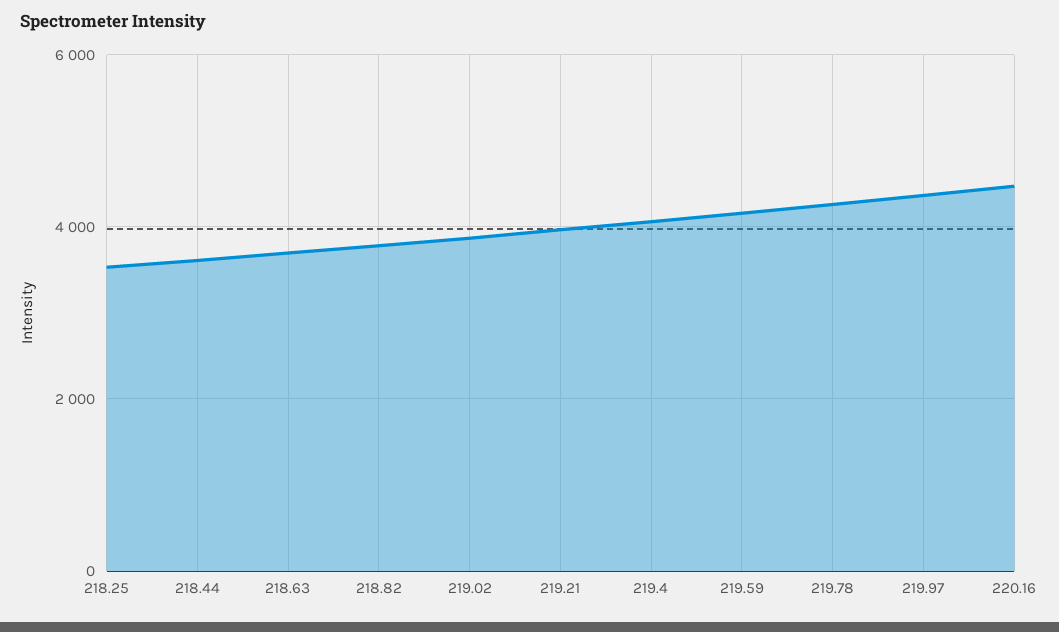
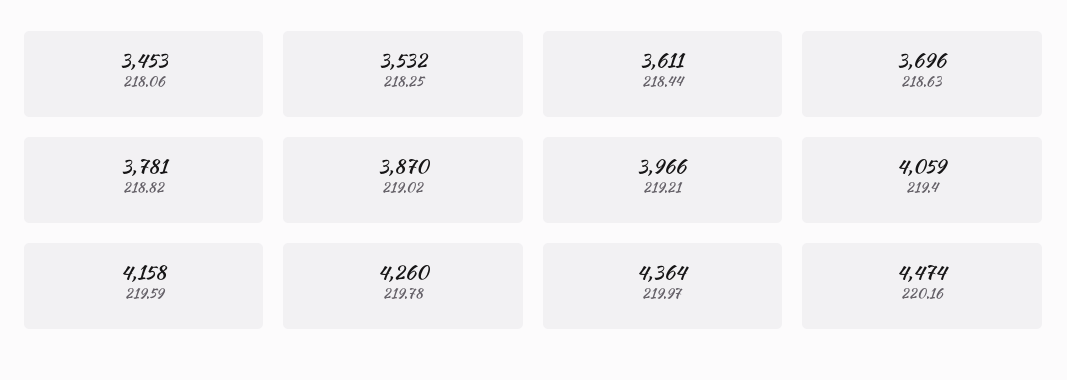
  {
    "218.25": 3532,
    "218.44": 3611,
    "218.63": 3696,
    "218.82": 3781,
    "219.02": 3870,
    "219.21": 3966,
    "219.4": 4059,
    "219.59": 4158,
    "219.78": 4260,
    "219.97": 4364,
-   "220.16": 4474
+   "220.16": 4474,
+   "218.06": 3453
  }

